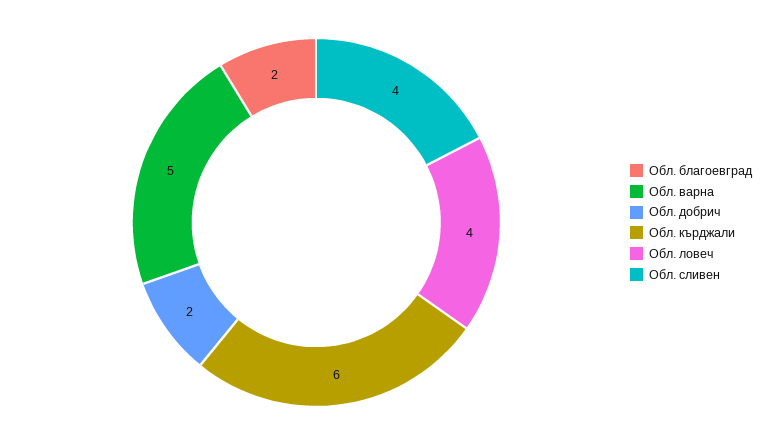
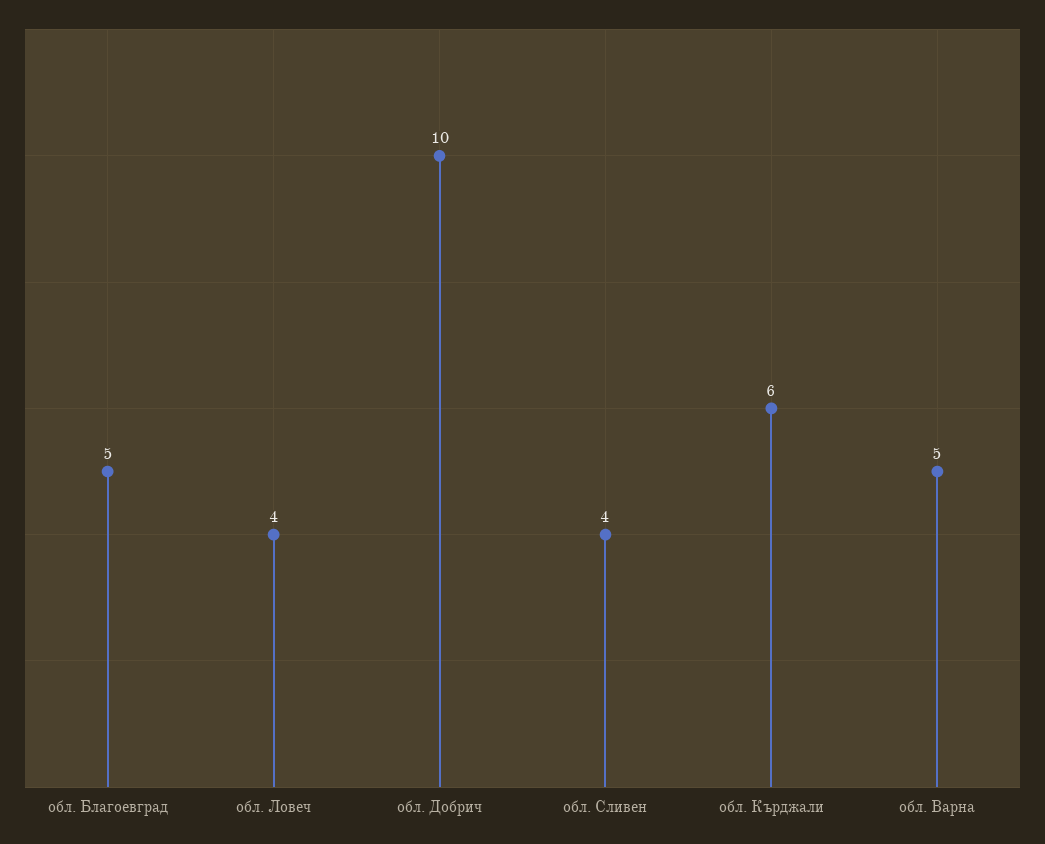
  {
-   "Обл. благоевград": 2,
+   "Обл. благоевград": 5,
    "Обл. варна": 5,
-   "Обл. добрич": 2,
+   "Обл. добрич": 10,
    "Обл. кърджали": 6,
    "Обл. ловеч": 4,
    "Обл. сливен": 4
  }

